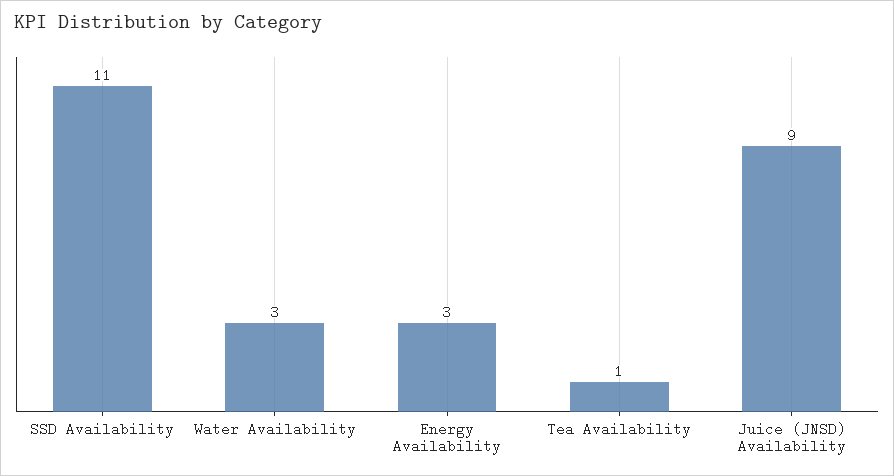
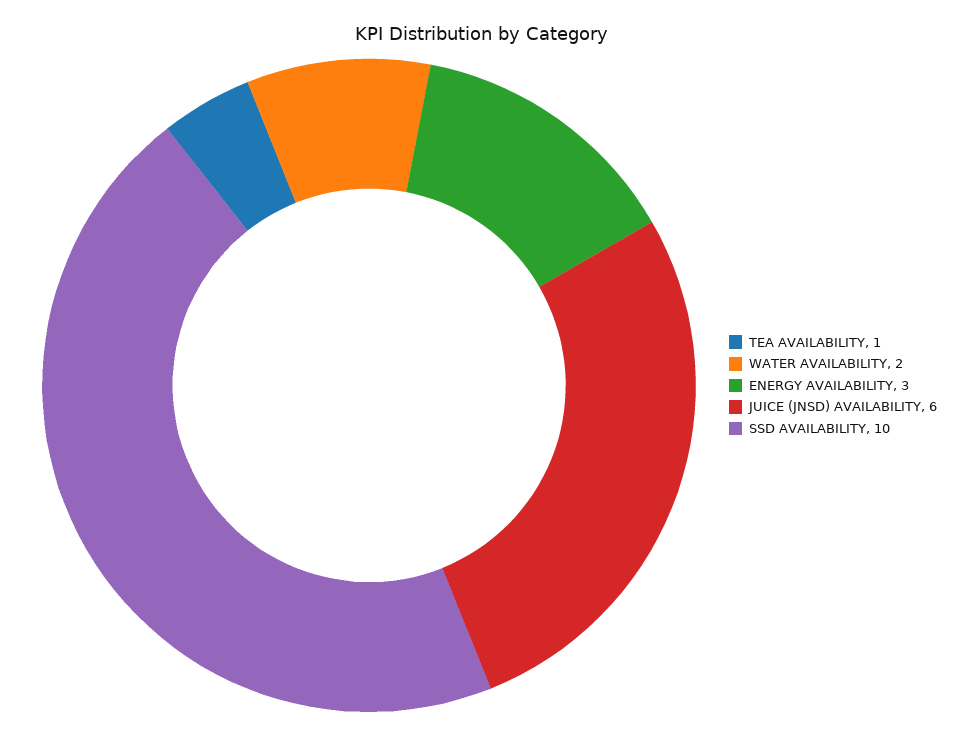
  {
-   "SSD Availability": 11,
+   "SSD Availability": 10,
-   "Water Availability": 3,
+   "Water Availability": 2,
    "Energy Availability": 3,
    "Tea Availability": 1,
-   "Juice (JNSD) Availability": 9
+   "Juice (JNSD) Availability": 6
  }

